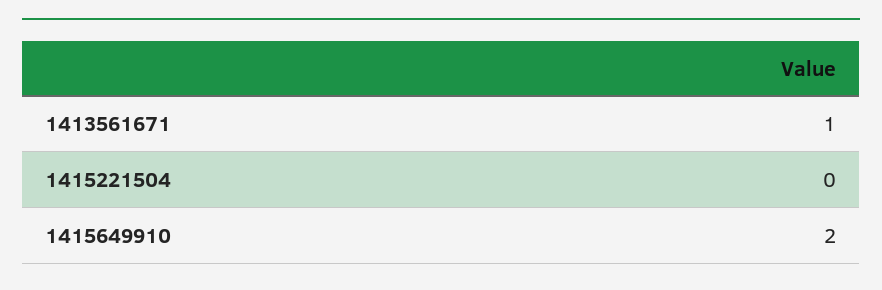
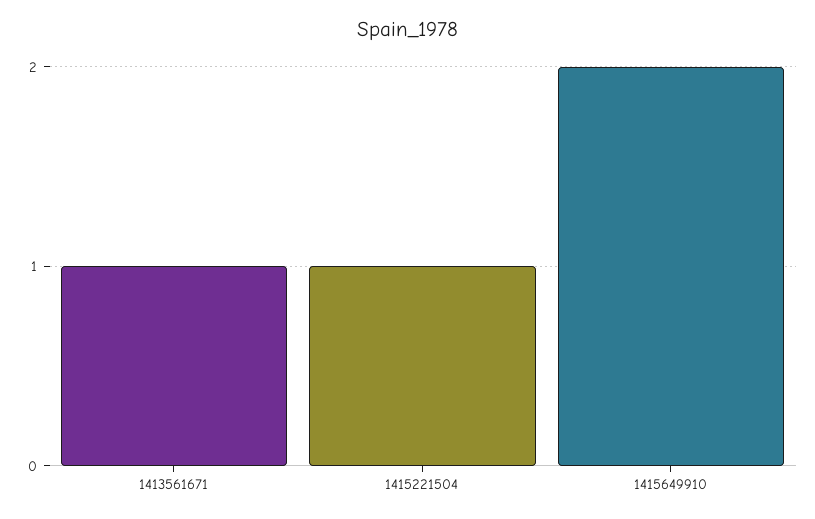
  {
    "1413561671": 1,
-   "1415221504": 0,
+   "1415221504": 1,
    "1415649910": 2
  }

